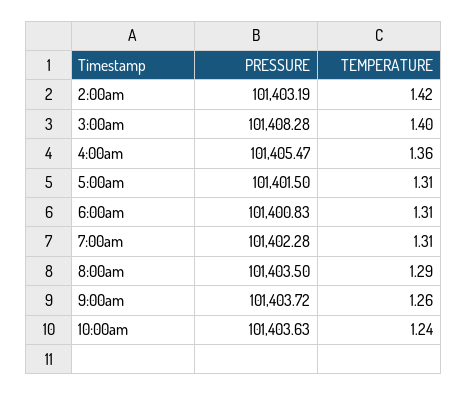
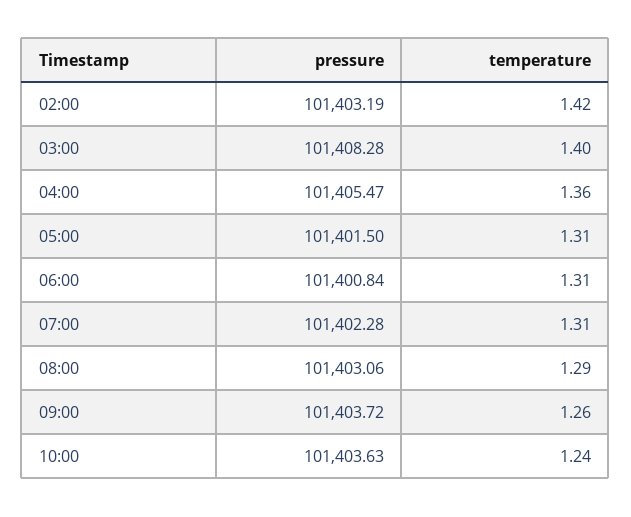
  {
    "PRESSURE": {
      "2:00am": 101403.19,
      "3:00am": 101408.28,
      "4:00am": 101405.47,
      "5:00am": 101401.5,
-     "6:00am": 101400.83,
+     "6:00am": 101400.84,
      "7:00am": 101402.28,
-     "8:00am": 101403.5,
+     "8:00am": 101403.06,
      "9:00am": 101403.72,
      "10:00am": 101403.63
    },
    "TEMPERATURE": {
      "2:00am": 1.42,
      "3:00am": 1.4,
      "4:00am": 1.36,
      "5:00am": 1.31,
      "6:00am": 1.31,
      "7:00am": 1.31,
      "8:00am": 1.29,
      "9:00am": 1.26,
      "10:00am": 1.24
    }
  }

